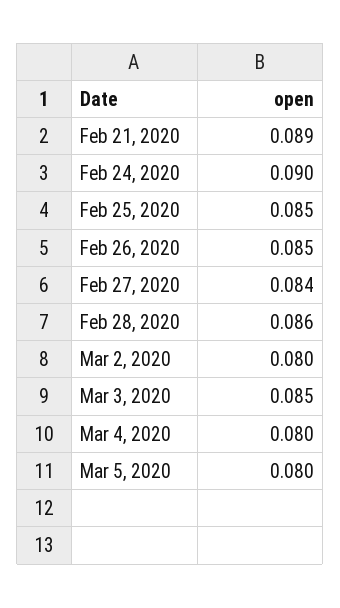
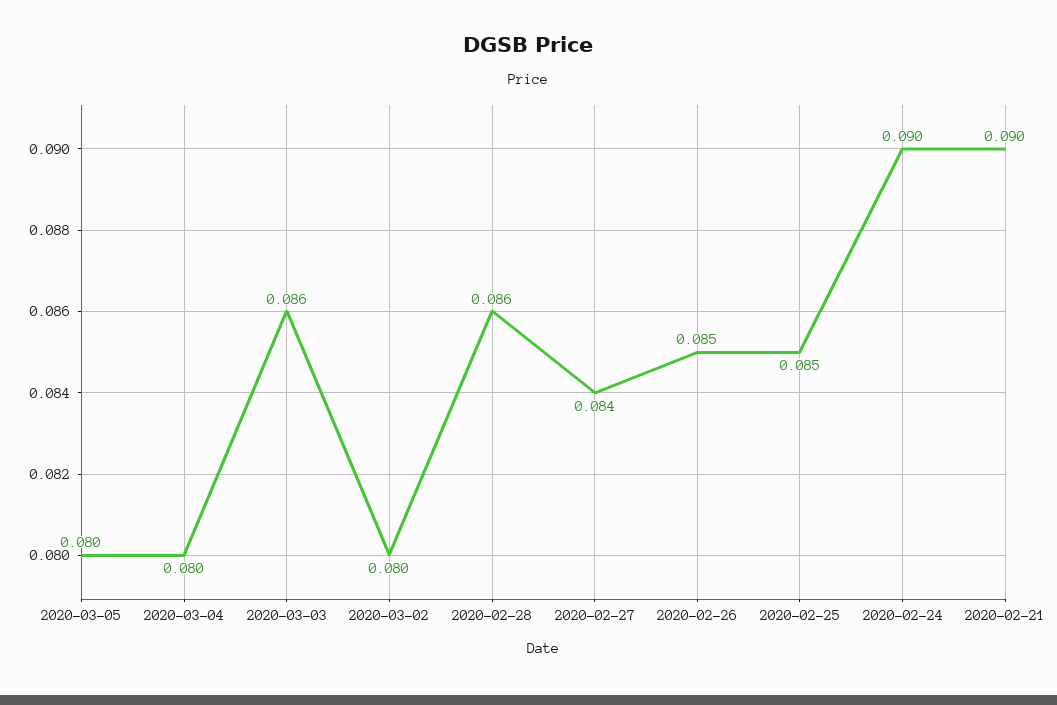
  {
-   "Feb 21, 2020": 0.089,
+   "Feb 21, 2020": 0.09,
    "Feb 24, 2020": 0.09,
    "Feb 25, 2020": 0.085,
    "Feb 26, 2020": 0.085,
    "Feb 27, 2020": 0.084,
    "Feb 28, 2020": 0.086,
    "Mar 2, 2020": 0.08,
-   "Mar 3, 2020": 0.085,
+   "Mar 3, 2020": 0.086,
    "Mar 4, 2020": 0.08,
    "Mar 5, 2020": 0.08
  }

